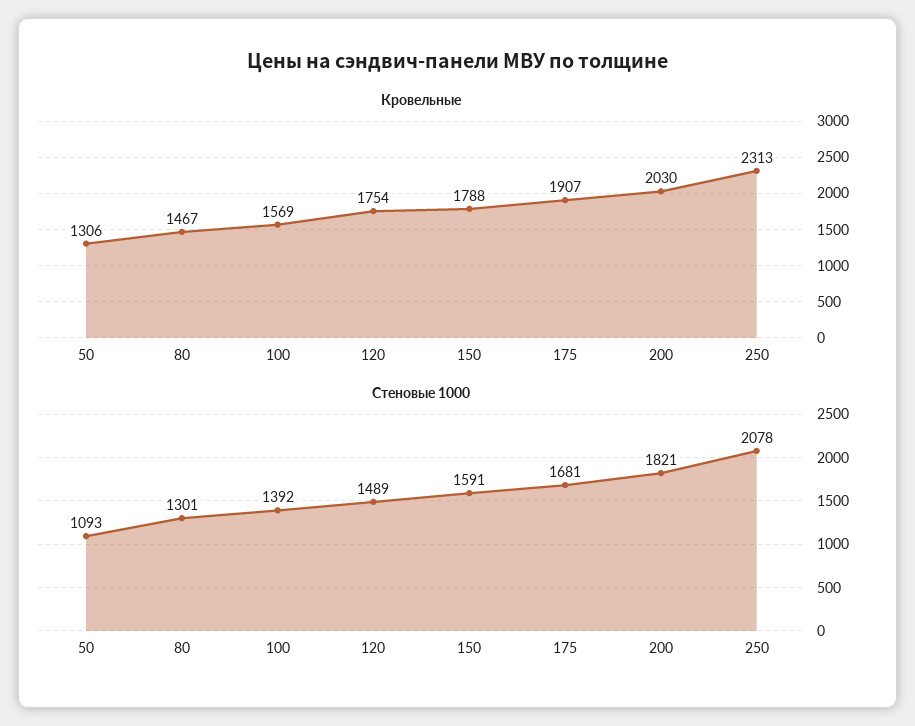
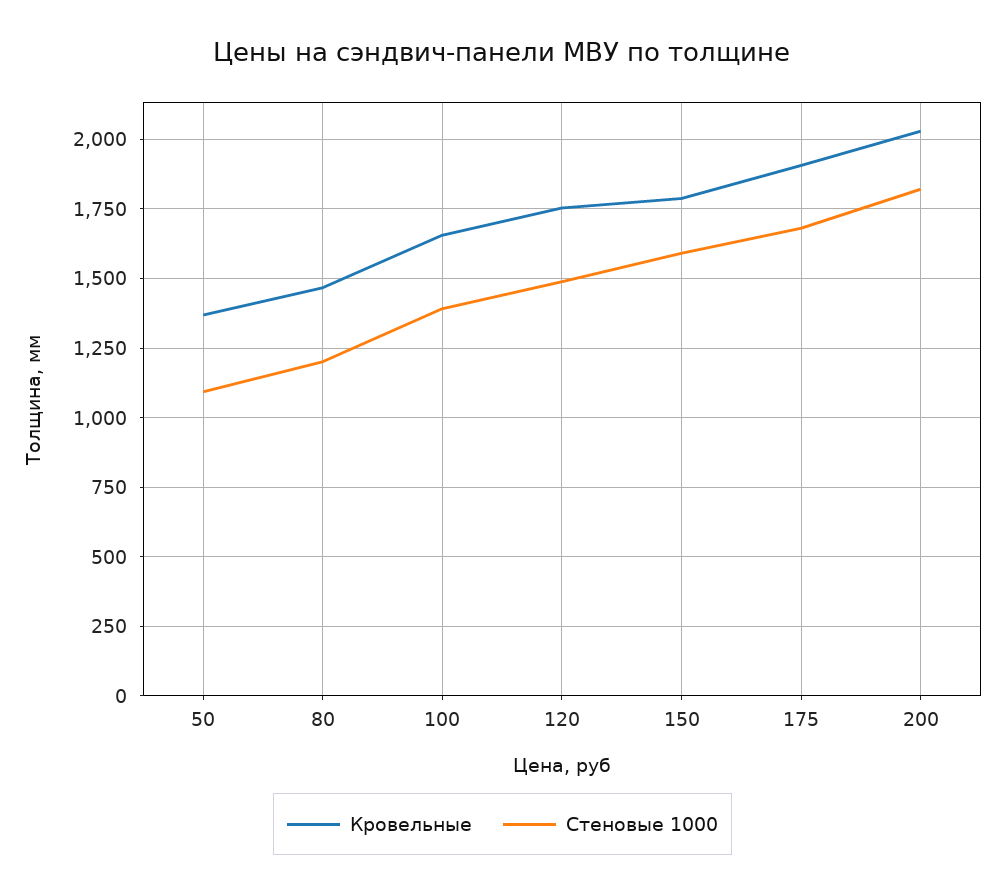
  {
    "Кровельные": {
-     "50": 1306,
+     "50": 1375,
      "80": 1467,
-     "100": 1569,
+     "100": 1650,
      "120": 1754,
      "150": 1788,
      "175": 1907,
-     "200": 2030,
+     "200": 2030
-     "250": 2313
    },
    "Стеновые 1000": {
      "50": 1093,
-     "80": 1301,
+     "80": 1200,
      "100": 1392,
      "120": 1489,
      "150": 1591,
      "175": 1681,
-     "200": 1821,
+     "200": 1821
-     "250": 2078
    }
  }

